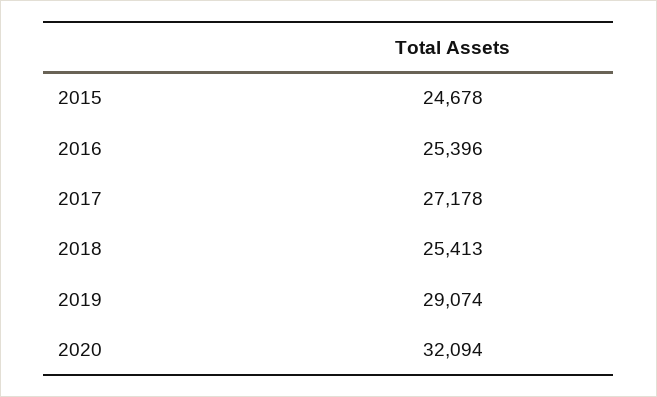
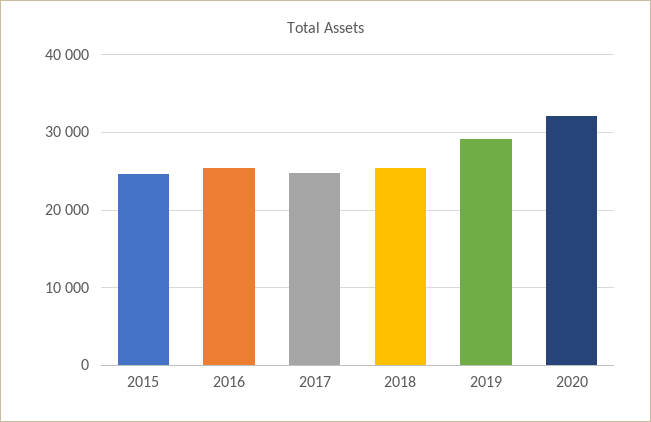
  {
    "2015": 24678,
    "2016": 25396,
-   "2017": 27178,
+   "2017": 25000,
    "2018": 25413,
    "2019": 29074,
    "2020": 32094
  }

